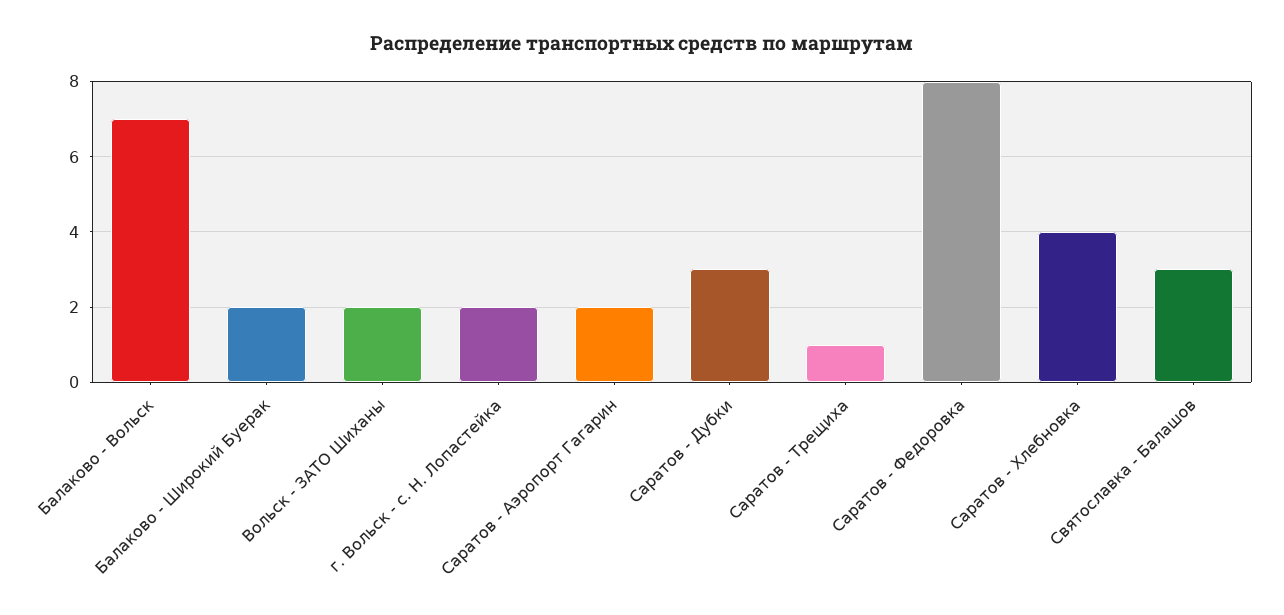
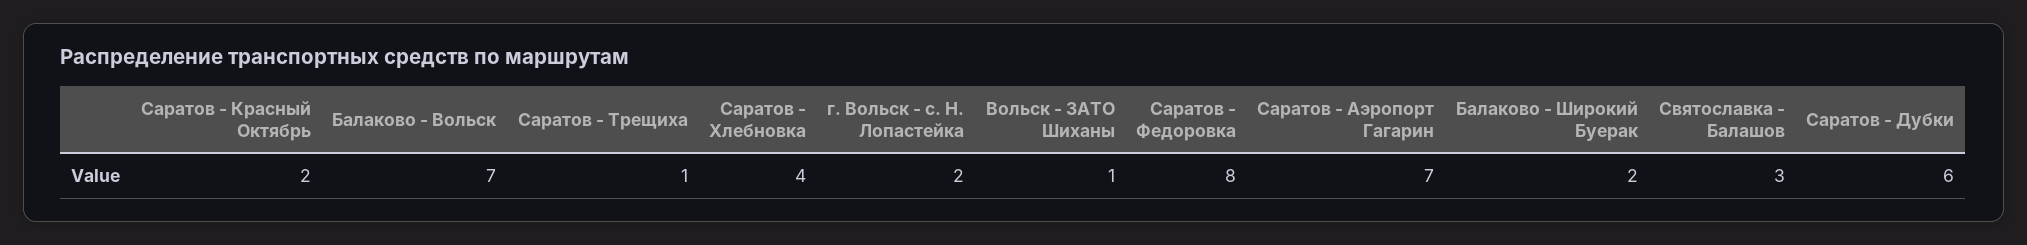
  {
    "Балаково - Вольск": 7,
    "Балаково - Широкий Буерак": 2,
-   "Вольск - ЗАТО Шиханы": 2,
+   "Вольск - ЗАТО Шиханы": 1,
    "г. Вольск - с. Н. Лопастейка": 2,
-   "Саратов - Аэропорт Гагарин": 2,
+   "Саратов - Аэропорт Гагарин": 7,
-   "Саратов - Дубки": 3,
+   "Саратов - Дубки": 6,
    "Саратов - Трещиха": 1,
    "Саратов - Федоровка": 8,
    "Саратов - Хлебновка": 4,
-   "Святославка - Балашов": 3
+   "Святославка - Балашов": 3,
+   "Саратов - Красный Октябрь": 2
  }

